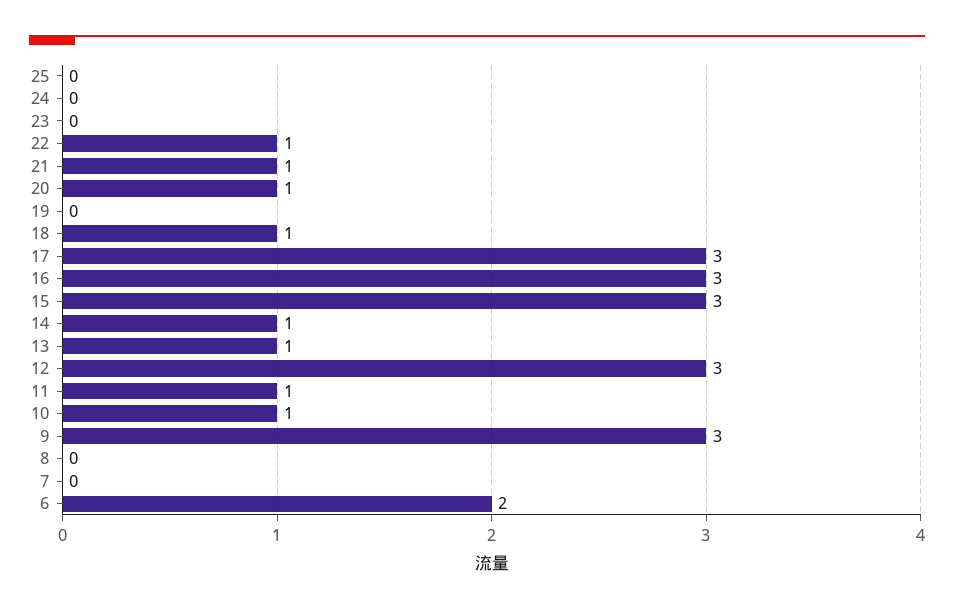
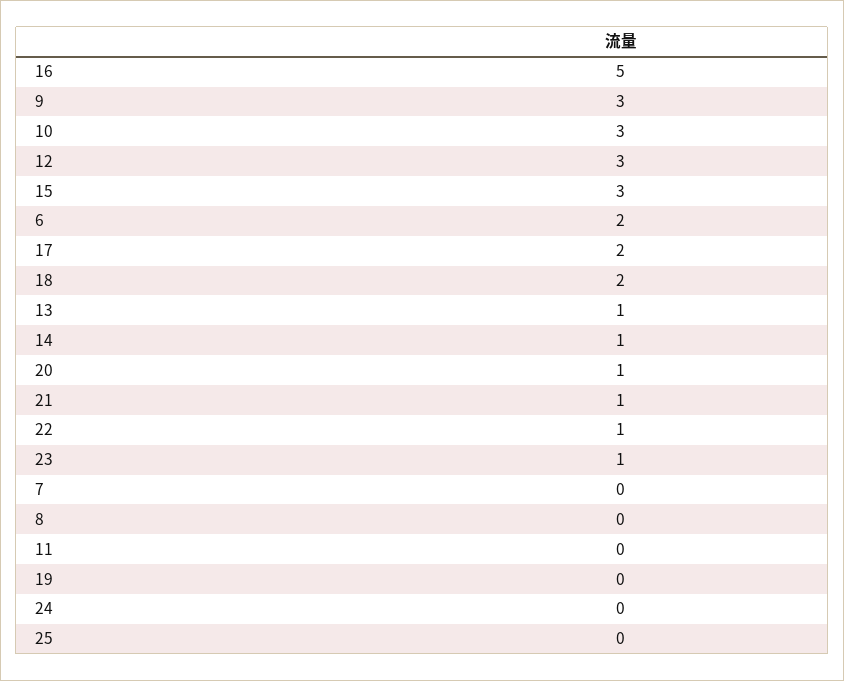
  {
    "25": 0,
    "24": 0,
-   "23": 0,
+   "23": 1,
    "22": 1,
    "21": 1,
    "20": 1,
    "19": 0,
-   "18": 1,
+   "18": 2,
-   "17": 3,
+   "17": 2,
-   "16": 3,
+   "16": 5,
    "15": 3,
    "14": 1,
    "13": 1,
    "12": 3,
-   "11": 1,
+   "11": 0,
-   "10": 1,
+   "10": 3,
    "9": 3,
    "8": 0,
    "7": 0,
    "6": 2
  }

